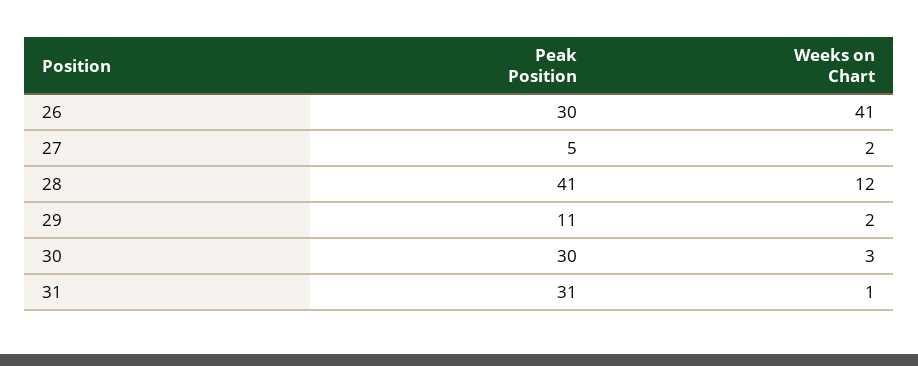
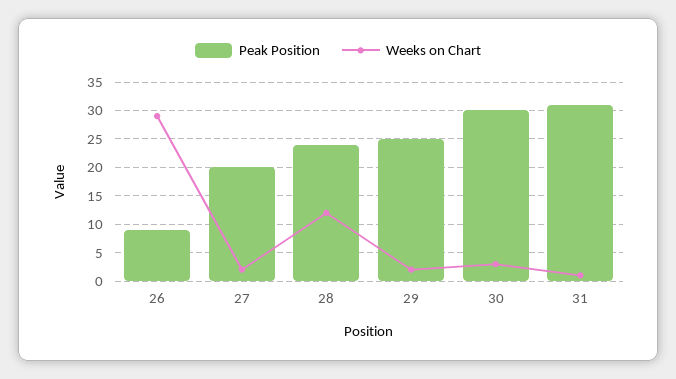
  {
    "Peak Position": {
-     "26": 30,
+     "26": 10,
-     "27": 5,
+     "27": 20,
-     "28": 41,
+     "28": 25,
-     "29": 11,
+     "29": 25,
      "30": 30,
      "31": 31
    },
    "Weeks on Chart": {
-     "26": 41,
+     "26": 30,
      "27": 2,
      "28": 12,
      "29": 2,
      "30": 3,
      "31": 1
    }
  }

